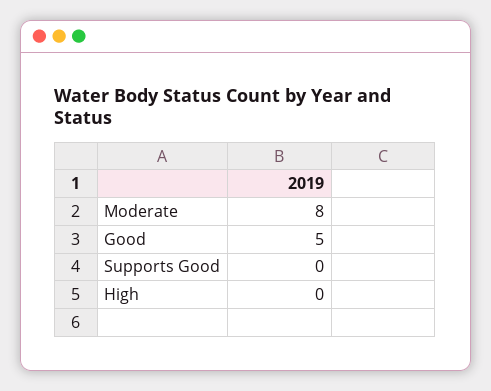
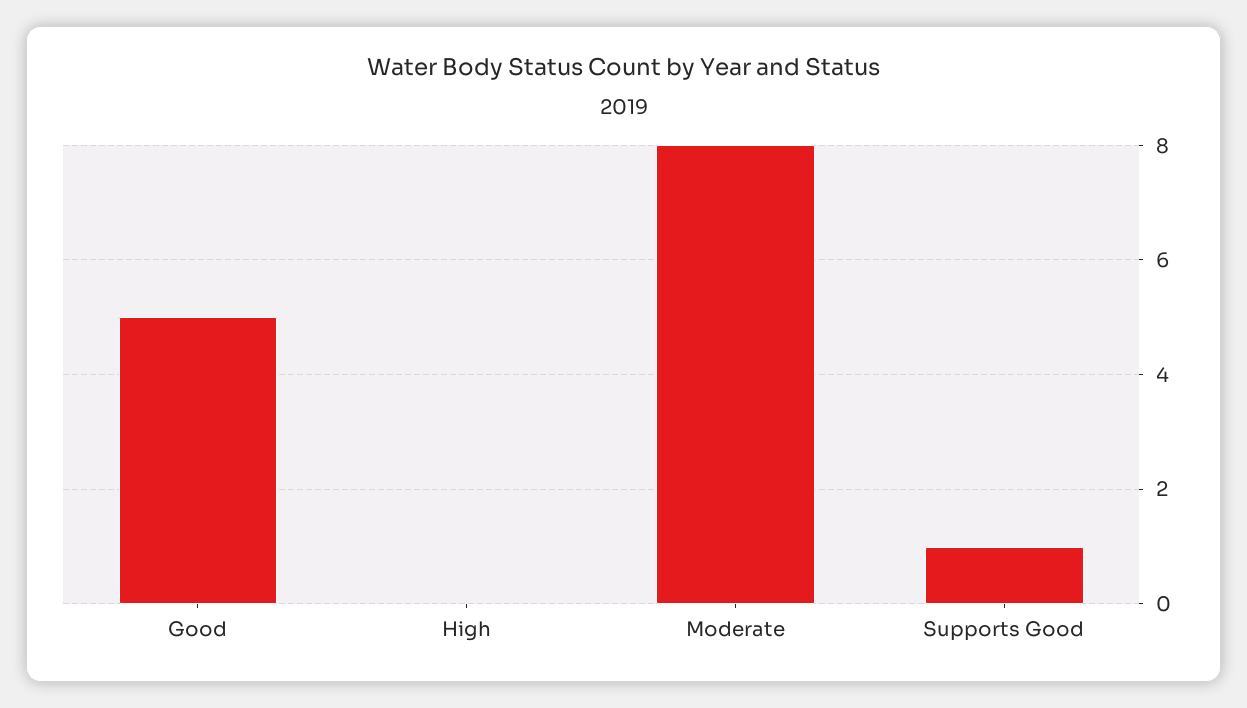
  {
    "Moderate": 8,
    "Good": 5,
-   "Supports Good": 0,
+   "Supports Good": 1,
    "High": 0
  }

